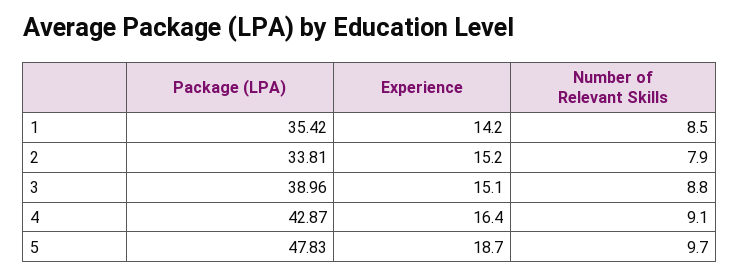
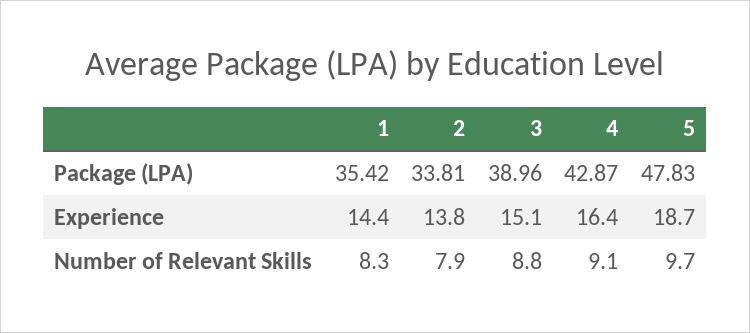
  {
    "Package (LPA)": {
      "1": 35.42,
      "2": 33.81,
      "3": 38.96,
      "4": 42.87,
      "5": 47.83
    },
    "Experience": {
-     "1": 14.2,
+     "1": 14.4,
-     "2": 15.2,
+     "2": 13.8,
      "3": 15.1,
      "4": 16.4,
      "5": 18.7
    },
    "Number of Relevant Skills": {
-     "1": 8.5,
+     "1": 8.3,
      "2": 7.9,
      "3": 8.8,
      "4": 9.1,
      "5": 9.7
    }
  }

